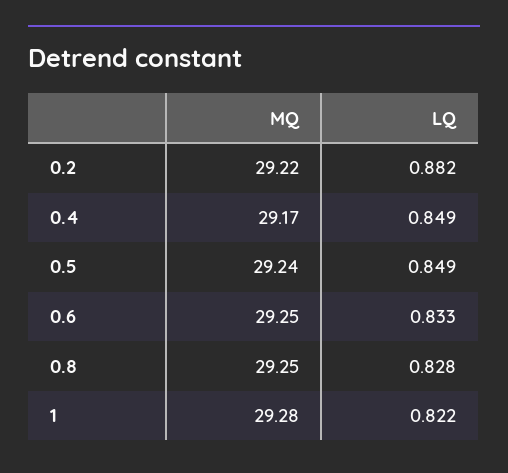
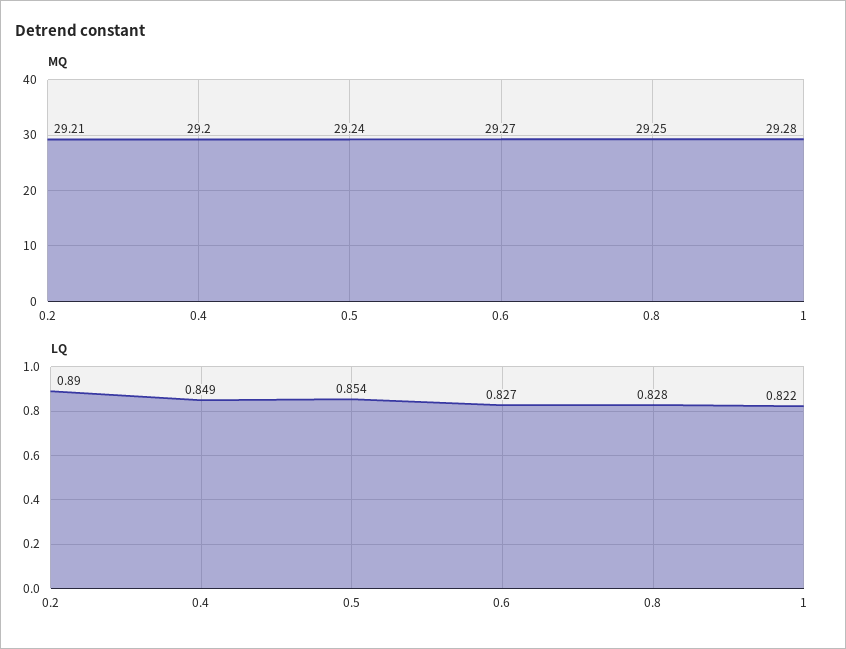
  {
    "MQ": {
-     "0.2": 29.22,
+     "0.2": 29.21,
-     "0.4": 29.17,
+     "0.4": 29.2,
      "0.5": 29.24,
-     "0.6": 29.25,
+     "0.6": 29.27,
      "0.8": 29.25,
      "1": 29.28
    },
    "LQ": {
-     "0.2": 0.882,
+     "0.2": 0.89,
      "0.4": 0.849,
-     "0.5": 0.849,
+     "0.5": 0.854,
-     "0.6": 0.833,
+     "0.6": 0.827,
      "0.8": 0.828,
      "1": 0.822
    }
  }

